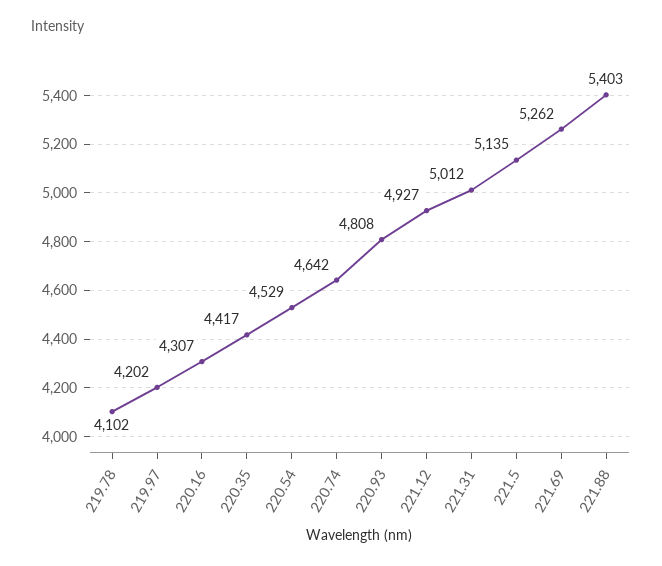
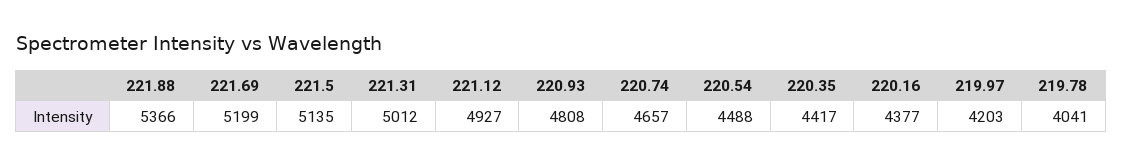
  {
-   "219.78": 4102,
+   "219.78": 4041,
-   "219.97": 4202,
+   "219.97": 4203,
-   "220.16": 4307,
+   "220.16": 4377,
    "220.35": 4417,
-   "220.54": 4529,
+   "220.54": 4488,
-   "220.74": 4642,
+   "220.74": 4657,
    "220.93": 4808,
    "221.12": 4927,
    "221.31": 5012,
    "221.5": 5135,
-   "221.69": 5262,
+   "221.69": 5199,
-   "221.88": 5403
+   "221.88": 5366
  }

